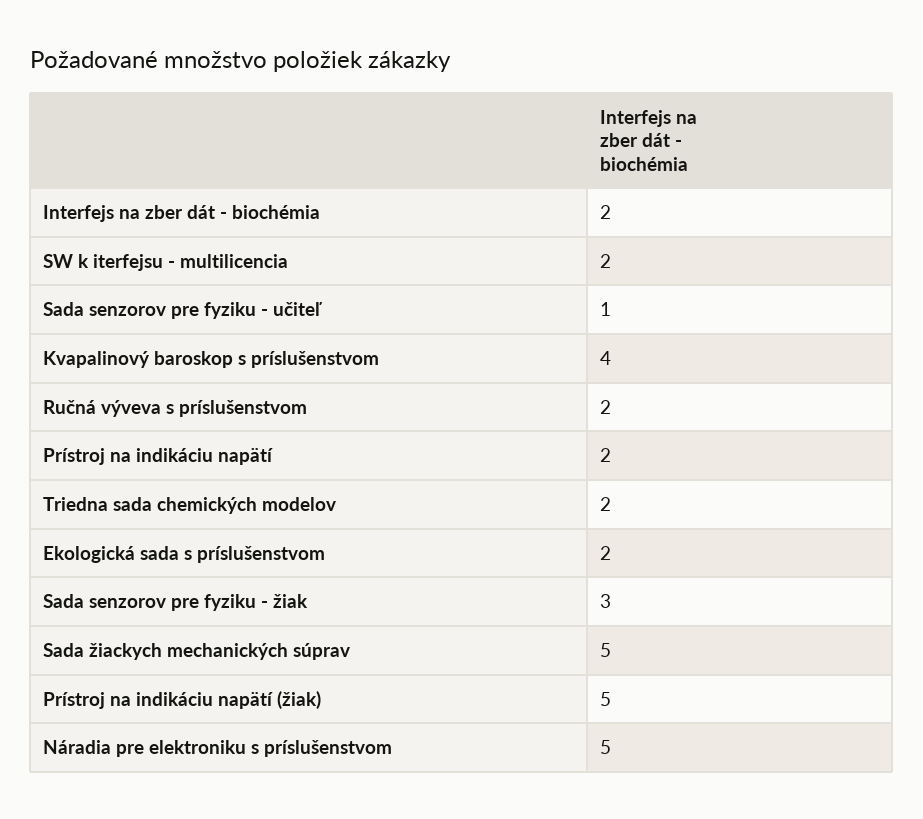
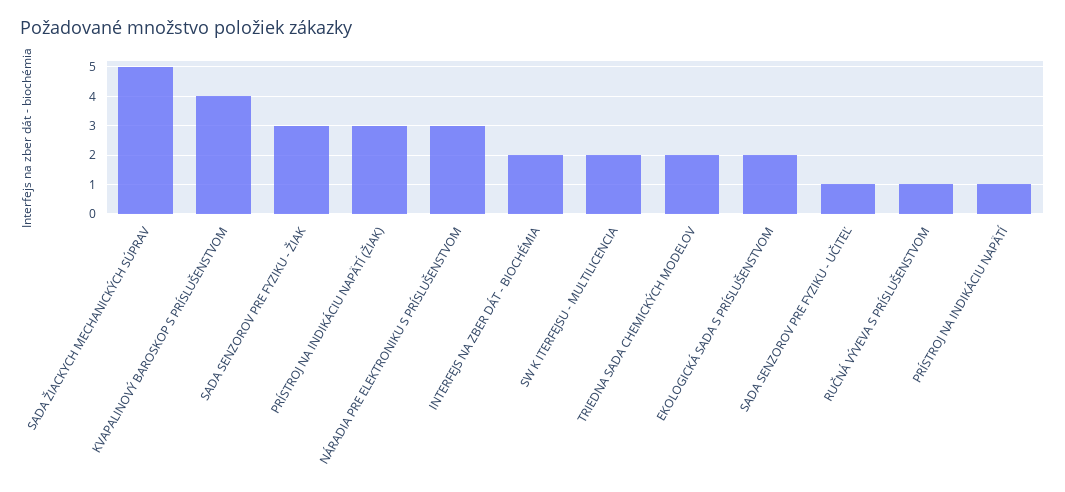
  {
    "Interfejs na zber dát - biochémia": 2,
    "SW k iterfejsu - multilicencia": 2,
    "Sada senzorov pre fyziku - učiteľ": 1,
    "Kvapalinový baroskop s príslušenstvom": 4,
-   "Ručná výveva s príslušenstvom": 2,
+   "Ručná výveva s príslušenstvom": 1,
-   "Prístroj na indikáciu napätí": 2,
+   "Prístroj na indikáciu napätí": 1,
    "Triedna sada chemických modelov": 2,
    "Ekologická sada s príslušenstvom": 2,
    "Sada senzorov pre fyziku - žiak": 3,
    "Sada žiackych mechanických súprav": 5,
-   "Prístroj na indikáciu napätí (žiak)": 5,
+   "Prístroj na indikáciu napätí (žiak)": 3,
-   "Náradia pre elektroniku s príslušenstvom": 5
+   "Náradia pre elektroniku s príslušenstvom": 3
  }

